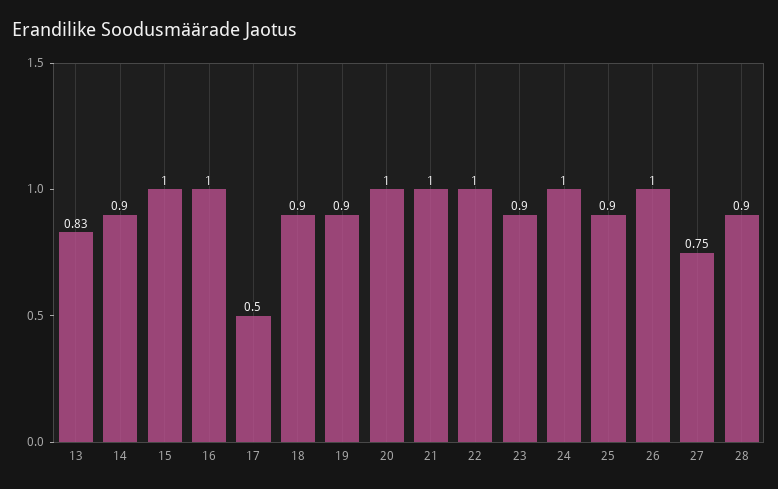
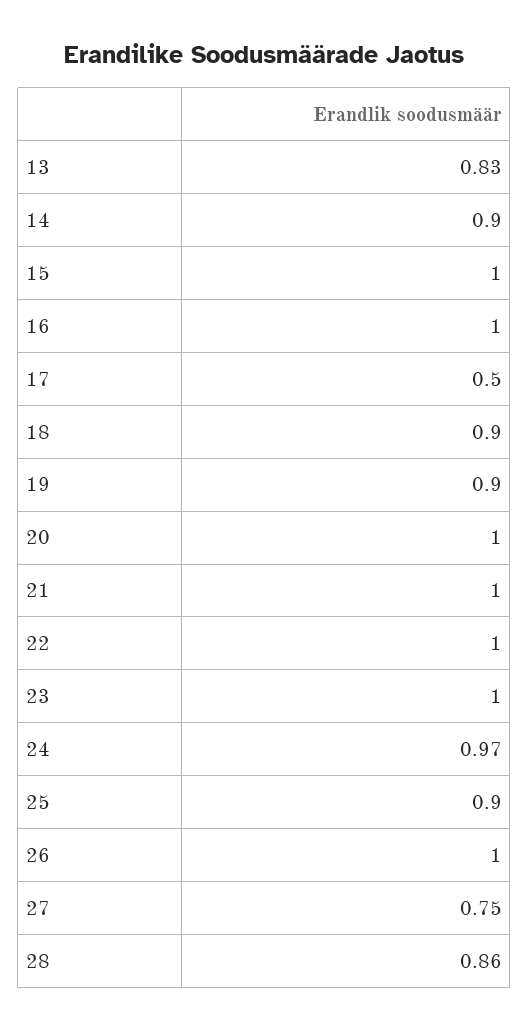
  {
    "13": 0.83,
    "14": 0.9,
    "15": 1,
    "16": 1,
    "17": 0.5,
    "18": 0.9,
    "19": 0.9,
    "20": 1,
    "21": 1,
    "22": 1,
-   "23": 0.9,
+   "23": 1,
-   "24": 1,
+   "24": 0.97,
    "25": 0.9,
    "26": 1,
    "27": 0.75,
-   "28": 0.9
+   "28": 0.86
  }

